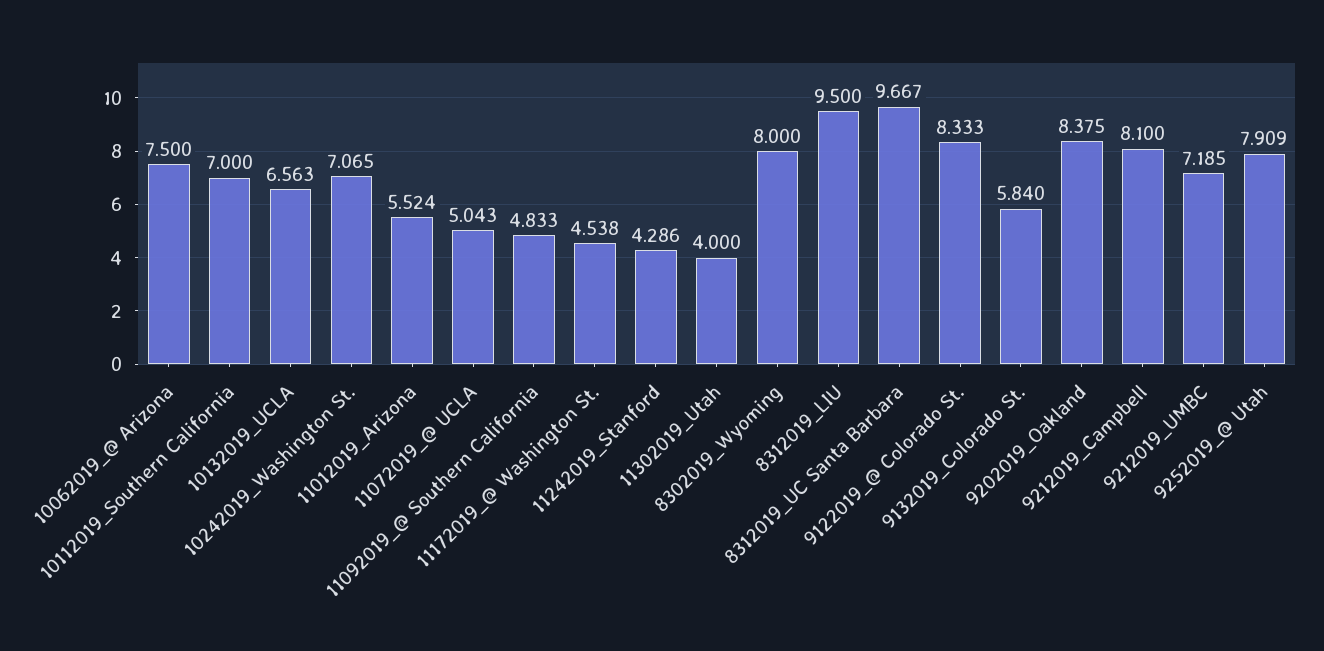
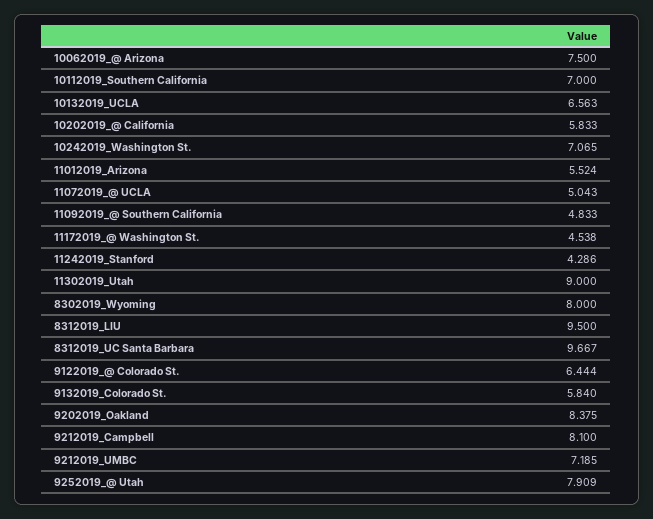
  {
    "10062019_@ Arizona": 7.5,
    "10112019_Southern California": 7,
    "10132019_UCLA": 6.563,
    "10242019_Washington St.": 7.065,
    "11012019_Arizona": 5.524,
    "11072019_@ UCLA": 5.043,
    "11092019_@ Southern California": 4.833,
    "11172019_@ Washington St.": 4.538,
    "11242019_Stanford": 4.286,
-   "11302019_Utah": 4,
+   "11302019_Utah": 9,
    "8302019_Wyoming": 8,
    "8312019_LIU": 9.5,
    "8312019_UC Santa Barbara": 9.667,
-   "9122019_@ Colorado St.": 8.333,
+   "9122019_@ Colorado St.": 6.444,
    "9132019_Colorado St.": 5.84,
    "9202019_Oakland": 8.375,
    "9212019_Campbell": 8.1,
    "9212019_UMBC": 7.185,
-   "9252019_@ Utah": 7.909
+   "9252019_@ Utah": 7.909,
+   "10202019_@ California": 5.833
  }

